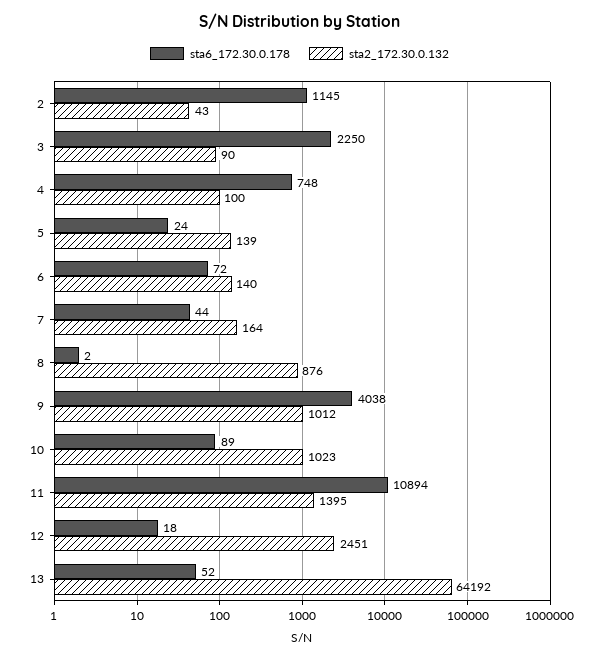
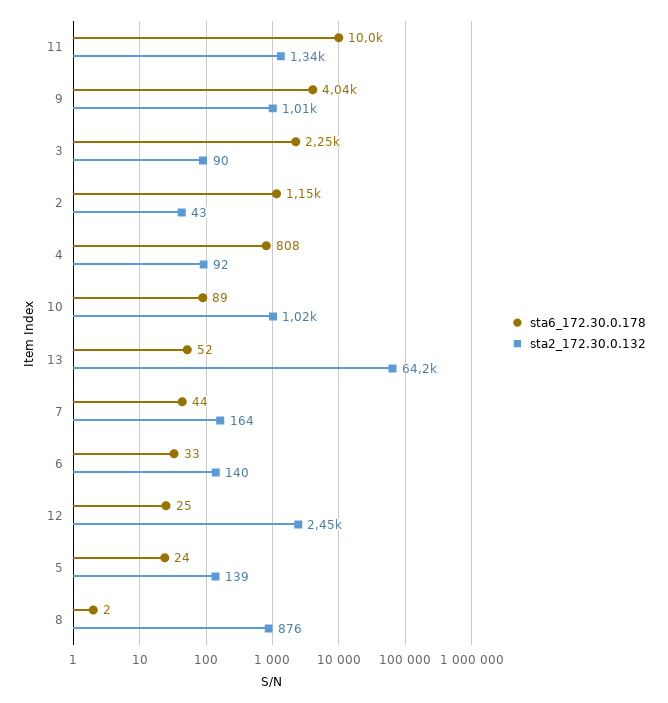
  {
    "sta6_172.30.0.178": {
      "2": 1145,
      "3": 2250,
-     "4": 748,
+     "4": 808,
      "5": 24,
-     "6": 72,
+     "6": 33,
      "7": 44,
      "8": 2,
      "9": 4038,
      "10": 89,
-     "11": 10894,
+     "11": 10000,
-     "12": 18,
+     "12": 25,
      "13": 52
    },
    "sta2_172.30.0.132": {
      "2": 43,
      "3": 90,
-     "4": 100,
+     "4": 92,
      "5": 139,
      "6": 140,
      "7": 164,
      "8": 876,
      "9": 1012,
      "10": 1023,
-     "11": 1395,
+     "11": 1340,
      "12": 2451,
      "13": 64192
    }
  }

